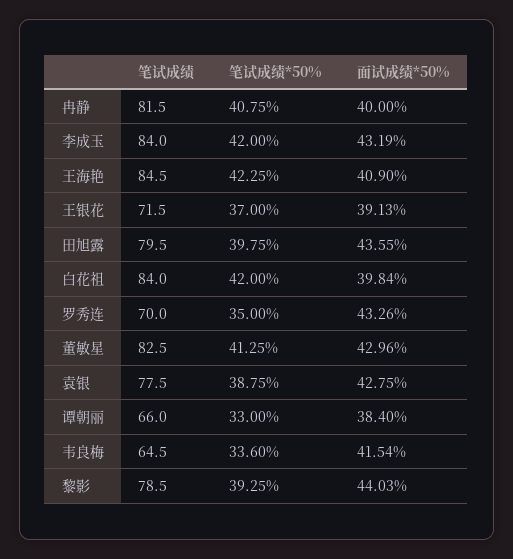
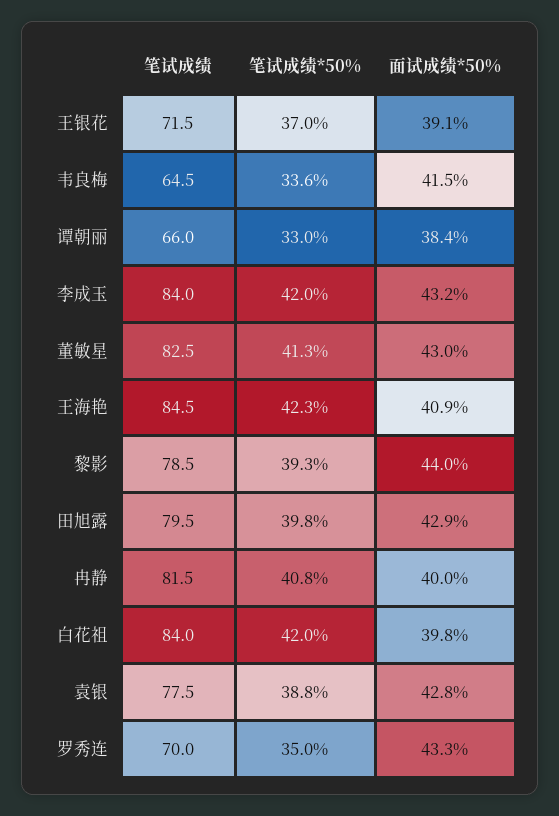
  {
    "笔试成绩": {
      "冉静": 81.5,
      "李成玉": 84,
      "王海艳": 84.5,
      "王银花": 71.5,
      "田旭露": 79.5,
      "白花祖": 84,
      "罗秀连": 70,
      "董敏星": 82.5,
      "袁银": 77.5,
      "谭朝丽": 66,
      "韦良梅": 64.5,
      "黎影": 78.5
    },
    "笔试成绩*50%": {
      "冉静": 40.75,
      "李成玉": 42,
      "王海艳": 42.25,
      "王银花": 37,
      "田旭露": 39.75,
      "白花祖": 42,
      "罗秀连": 35,
      "董敏星": 41.25,
      "袁银": 38.75,
      "谭朝丽": 33,
      "韦良梅": 33.6,
      "黎影": 39.25
    },
    "面试成绩*50%": {
      "冉静": 40,
      "李成玉": 43.19,
      "王海艳": 40.9,
      "王银花": 39.13,
-     "田旭露": 43.55,
+     "田旭露": 42.9,
      "白花祖": 39.84,
      "罗秀连": 43.26,
      "董敏星": 42.96,
      "袁银": 42.75,
      "谭朝丽": 38.4,
      "韦良梅": 41.54,
      "黎影": 44.03
    }
  }

